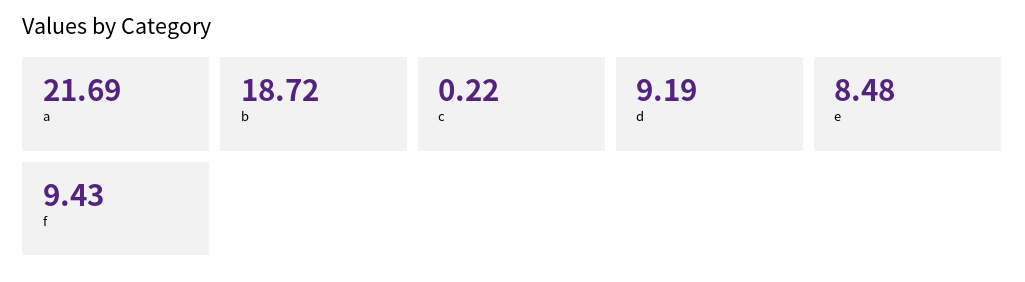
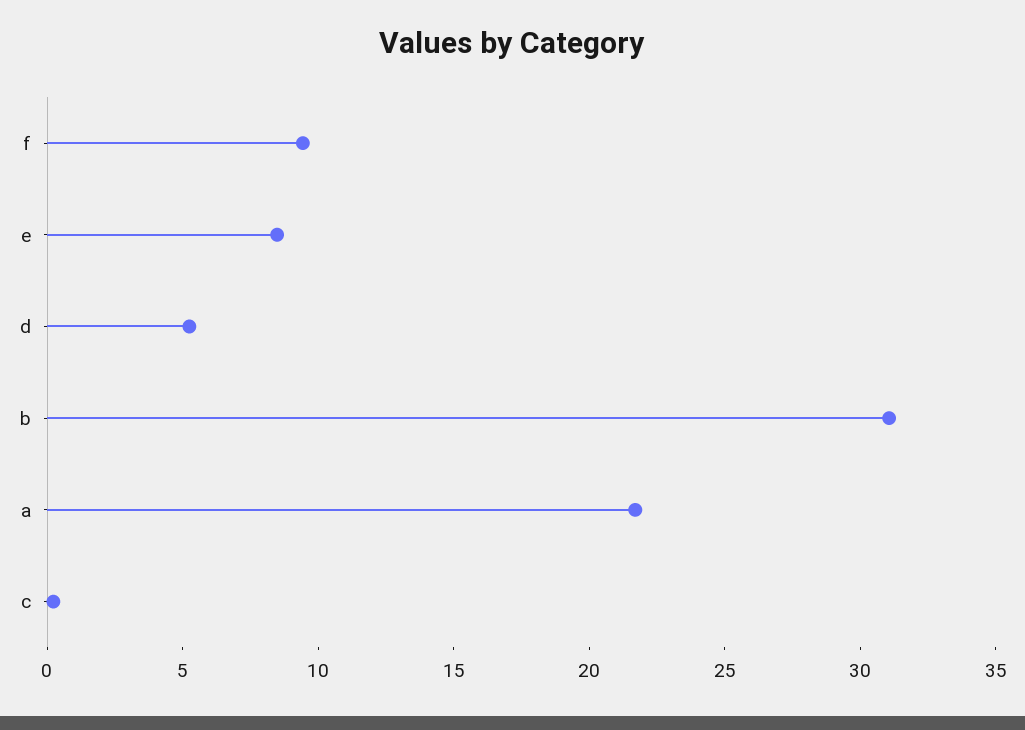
  {
    "a": 21.69,
-   "b": 18.72,
+   "b": 31,
    "c": 0.22,
-   "d": 9.19,
+   "d": 5,
    "e": 8.48,
    "f": 9.43
  }

